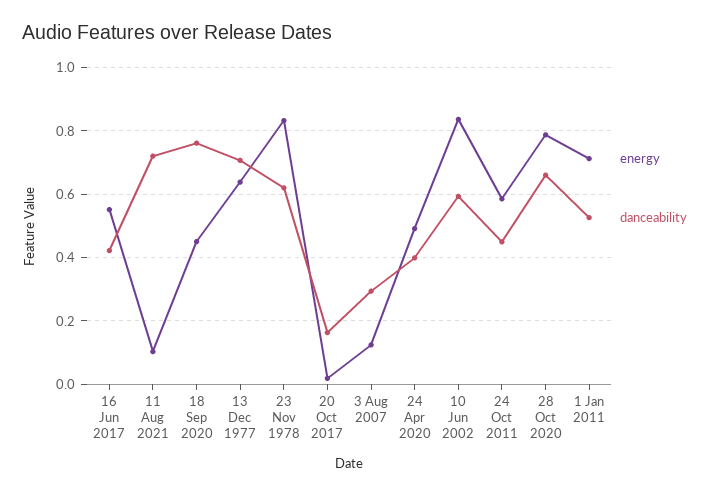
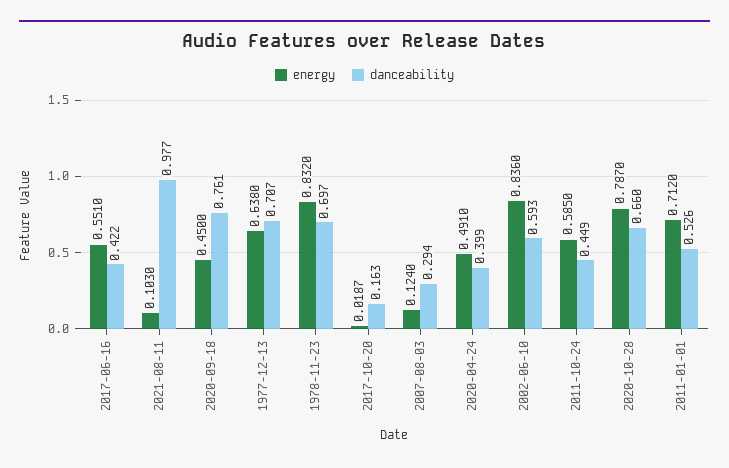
  {
    "energy": {
      "16 Jun 2017": 0.551,
      "11 Aug 2021": 0.103,
      "18 Sep 2020": 0.45,
      "13 Dec 1977": 0.638,
      "23 Nov 1978": 0.832,
      "20 Oct 2017": 0.0187,
      "3 Aug 2007": 0.124,
      "24 Apr 2020": 0.491,
      "10 Jun 2002": 0.836,
      "24 Oct 2011": 0.585,
      "28 Oct 2020": 0.787,
      "1 Jan 2011": 0.712
    },
    "danceability": {
      "16 Jun 2017": 0.422,
-     "11 Aug 2021": 0.72,
+     "11 Aug 2021": 0.977,
      "18 Sep 2020": 0.761,
      "13 Dec 1977": 0.707,
-     "23 Nov 1978": 0.62,
+     "23 Nov 1978": 0.697,
      "20 Oct 2017": 0.163,
      "3 Aug 2007": 0.294,
      "24 Apr 2020": 0.399,
      "10 Jun 2002": 0.593,
      "24 Oct 2011": 0.449,
      "28 Oct 2020": 0.66,
      "1 Jan 2011": 0.526
    }
  }

